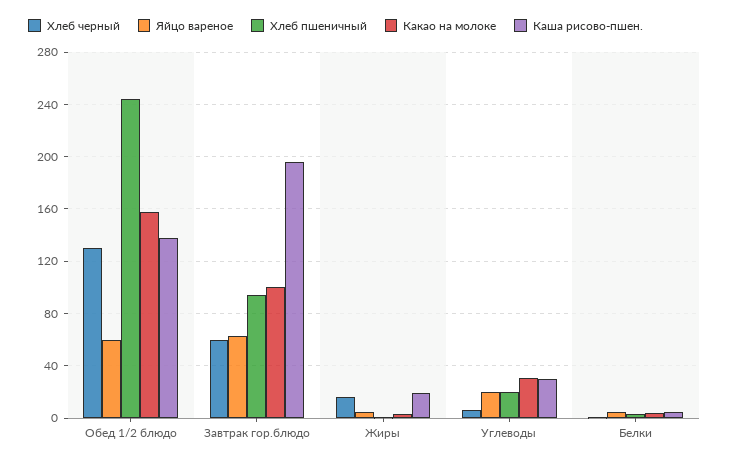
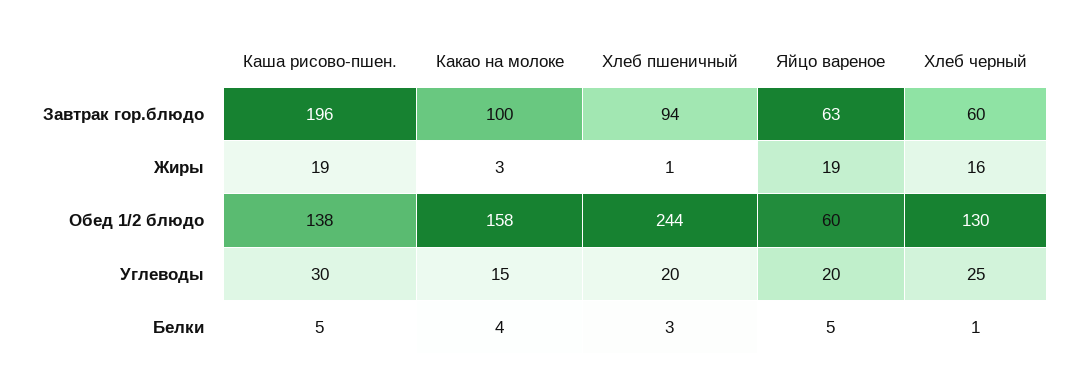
  {
    "Хлеб черный": {
      "Обед 1/2 блюдо": 130,
      "Завтрак гор.блюдо": 60,
      "Жиры": 16,
-     "Углеводы": 5,
+     "Углеводы": 25,
      "Белки": 1
    },
    "Яйцо вареное": {
      "Обед 1/2 блюдо": 60,
      "Завтрак гор.блюдо": 63,
-     "Жиры": 5,
+     "Жиры": 19,
      "Углеводы": 20,
      "Белки": 5
    },
    "Хлеб пшеничный": {
      "Обед 1/2 блюдо": 244,
      "Завтрак гор.блюдо": 94,
      "Жиры": 1,
      "Углеводы": 20,
      "Белки": 3
    },
    "Какао на молоке": {
      "Обед 1/2 блюдо": 158,
      "Завтрак гор.блюдо": 100,
      "Жиры": 3,
-     "Углеводы": 30,
+     "Углеводы": 15,
      "Белки": 4
    },
    "Каша рисово-пшен.": {
      "Обед 1/2 блюдо": 138,
      "Завтрак гор.блюдо": 196,
      "Жиры": 19,
      "Углеводы": 30,
      "Белки": 5
    }
  }

